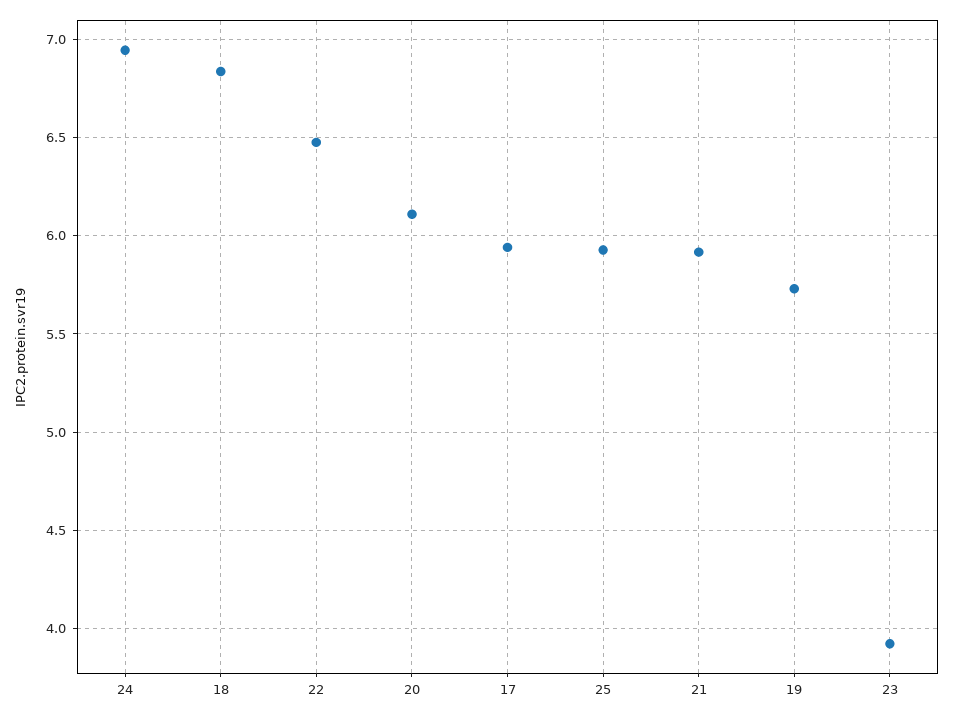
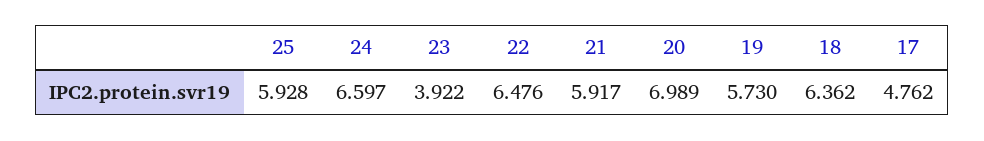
  {
-   "24": 6.95,
+   "24": 6.597,
-   "18": 6.85,
+   "18": 6.362,
    "22": 6.476,
-   "20": 6.1,
+   "20": 6.989,
-   "17": 5.95,
+   "17": 4.762,
    "25": 5.928,
    "21": 5.917,
    "19": 5.73,
    "23": 3.922
  }

